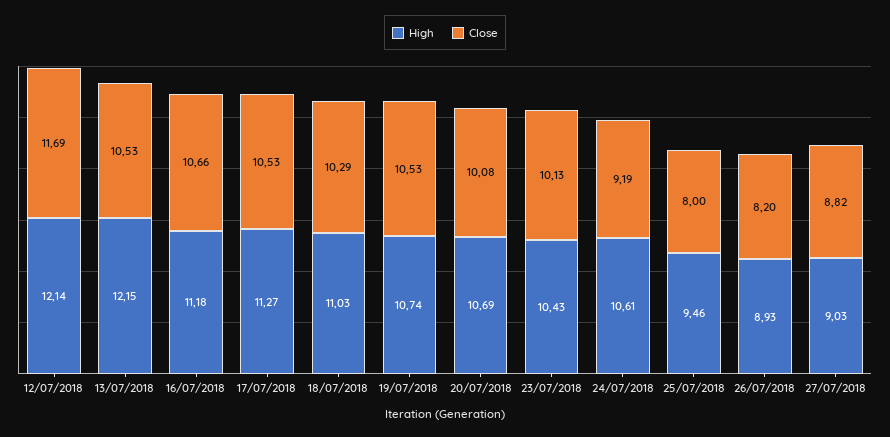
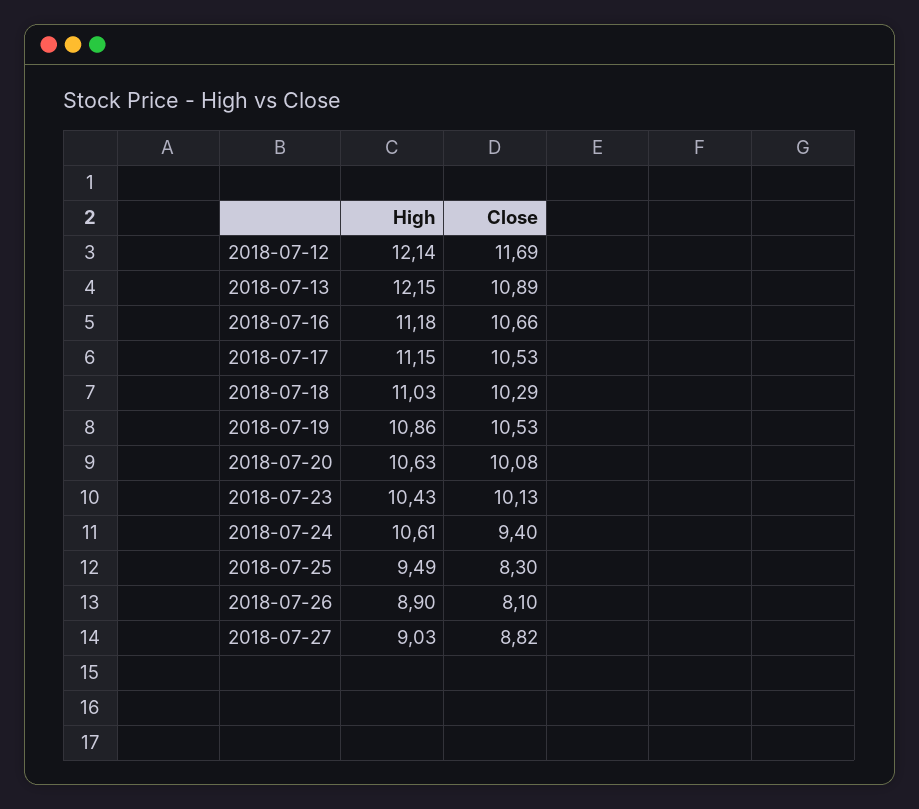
  {
    "High": {
      "12/07/2018": 12.14,
      "13/07/2018": 12.15,
      "16/07/2018": 11.18,
-     "17/07/2018": 11.27,
+     "17/07/2018": 11.15,
      "18/07/2018": 11.03,
-     "19/07/2018": 10.74,
+     "19/07/2018": 10.86,
-     "20/07/2018": 10.69,
+     "20/07/2018": 10.63,
      "23/07/2018": 10.43,
      "24/07/2018": 10.61,
-     "25/07/2018": 9.46,
+     "25/07/2018": 9.49,
-     "26/07/2018": 8.93,
+     "26/07/2018": 8.9,
      "27/07/2018": 9.03
    },
    "Close": {
      "12/07/2018": 11.69,
-     "13/07/2018": 10.53,
+     "13/07/2018": 10.89,
      "16/07/2018": 10.66,
      "17/07/2018": 10.53,
      "18/07/2018": 10.29,
      "19/07/2018": 10.53,
      "20/07/2018": 10.08,
      "23/07/2018": 10.13,
-     "24/07/2018": 9.19,
+     "24/07/2018": 9.4,
-     "25/07/2018": 8,
+     "25/07/2018": 8.3,
-     "26/07/2018": 8.2,
+     "26/07/2018": 8.1,
      "27/07/2018": 8.82
    }
  }

